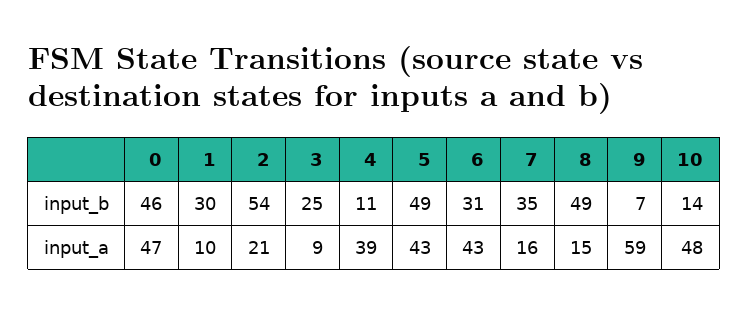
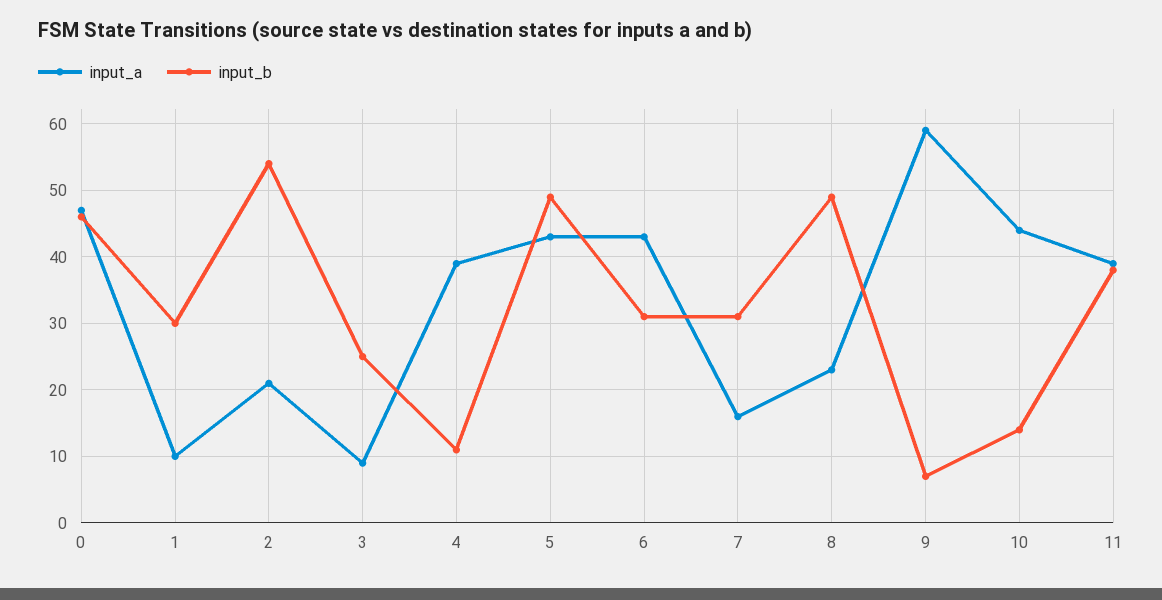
  {
    "input_b": {
      "0": 46,
      "1": 30,
      "2": 54,
      "3": 25,
      "4": 11,
      "5": 49,
      "6": 31,
-     "7": 35,
+     "7": 31,
      "8": 49,
      "9": 7,
-     "10": 14
+     "10": 14,
+     "11": 38
    },
    "input_a": {
      "0": 47,
      "1": 10,
      "2": 21,
      "3": 9,
      "4": 39,
      "5": 43,
      "6": 43,
      "7": 16,
-     "8": 15,
+     "8": 23,
      "9": 59,
-     "10": 48
+     "10": 44,
+     "11": 39
    }
  }

